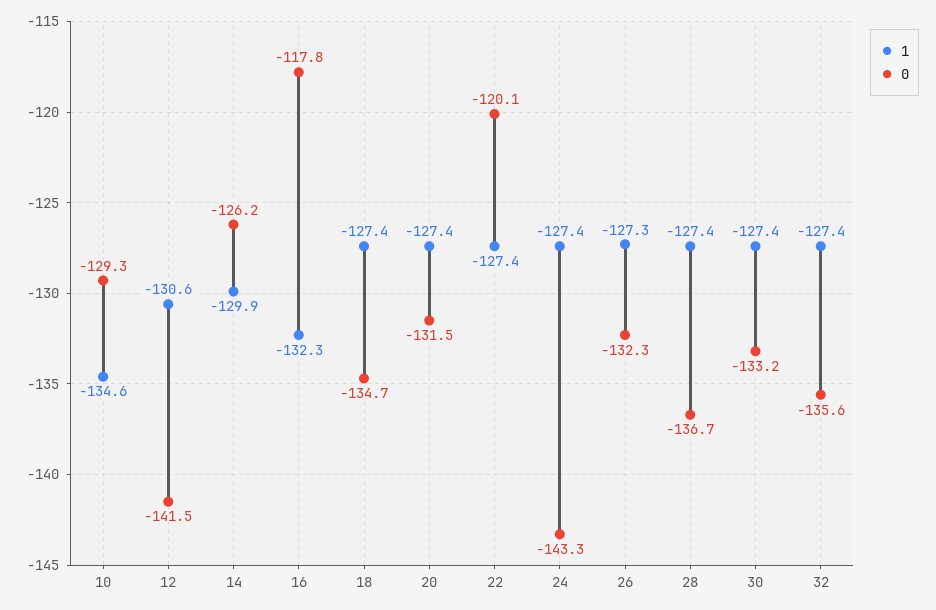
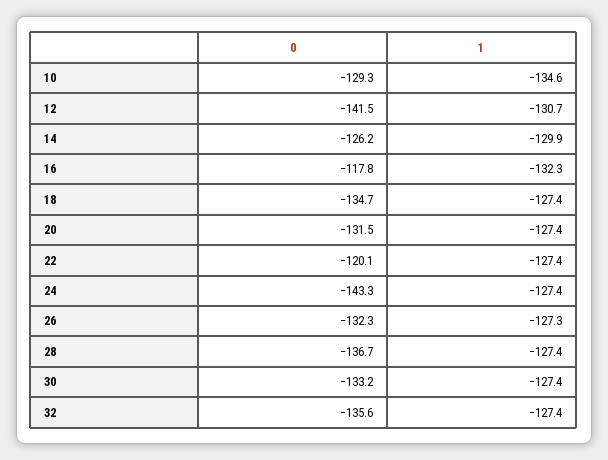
  {
    "1": {
      "10": -134.6,
-     "12": -130.6,
+     "12": -130.7,
      "14": -129.9,
      "16": -132.3,
      "18": -127.4,
      "20": -127.4,
      "22": -127.4,
      "24": -127.4,
      "26": -127.3,
      "28": -127.4,
      "30": -127.4,
      "32": -127.4
    },
    "0": {
      "10": -129.3,
      "12": -141.5,
      "14": -126.2,
      "16": -117.8,
      "18": -134.7,
      "20": -131.5,
      "22": -120.1,
      "24": -143.3,
      "26": -132.3,
      "28": -136.7,
      "30": -133.2,
      "32": -135.6
    }
  }

